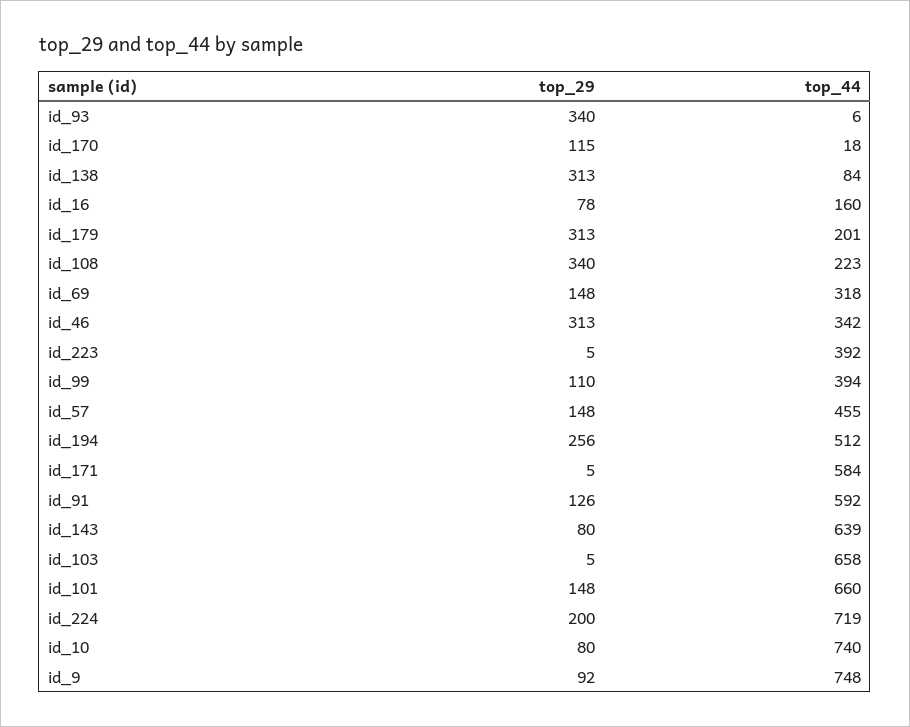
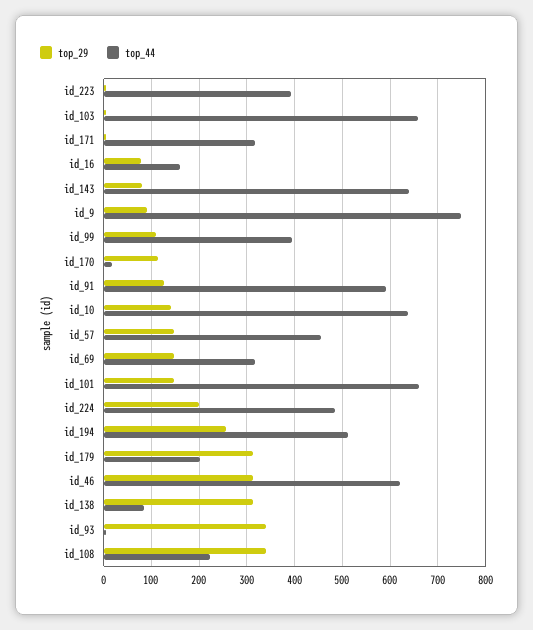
  {
    "top_29": {
      "id_93": 340,
      "id_170": 115,
      "id_138": 313,
      "id_16": 78,
      "id_179": 313,
      "id_108": 340,
      "id_69": 148,
      "id_46": 313,
      "id_223": 5,
      "id_99": 110,
      "id_57": 148,
      "id_194": 256,
      "id_171": 5,
      "id_91": 126,
      "id_143": 80,
      "id_103": 5,
      "id_101": 148,
      "id_224": 200,
-     "id_10": 80,
+     "id_10": 140,
      "id_9": 92
    },
    "top_44": {
      "id_93": 6,
      "id_170": 18,
      "id_138": 84,
      "id_16": 160,
      "id_179": 201,
      "id_108": 223,
      "id_69": 318,
-     "id_46": 342,
+     "id_46": 620,
      "id_223": 392,
      "id_99": 394,
      "id_57": 455,
      "id_194": 512,
-     "id_171": 584,
+     "id_171": 320,
      "id_91": 592,
      "id_143": 639,
      "id_103": 658,
      "id_101": 660,
-     "id_224": 719,
+     "id_224": 480,
-     "id_10": 740,
+     "id_10": 640,
      "id_9": 748
    }
  }

